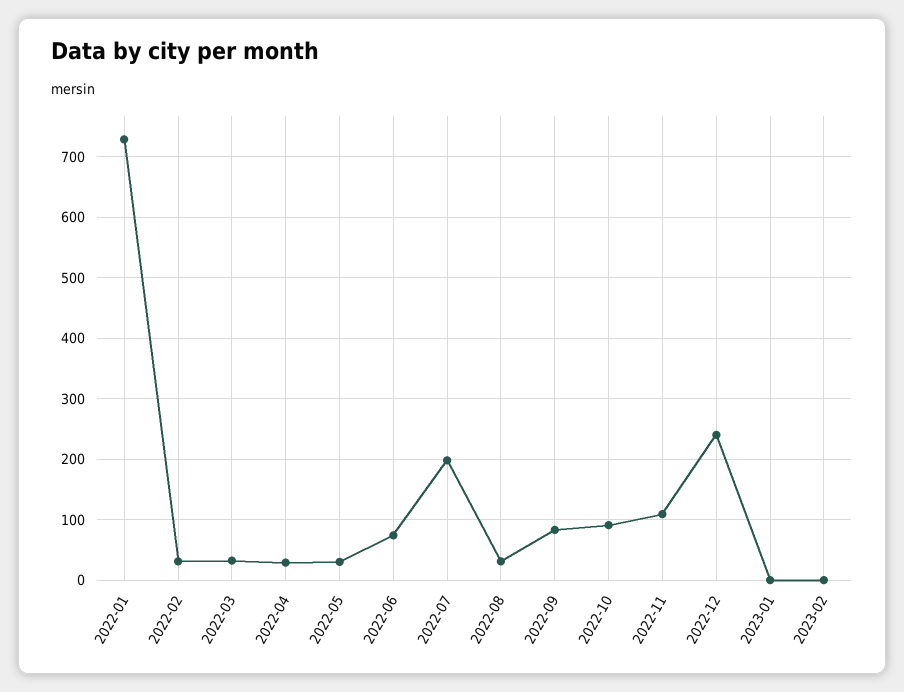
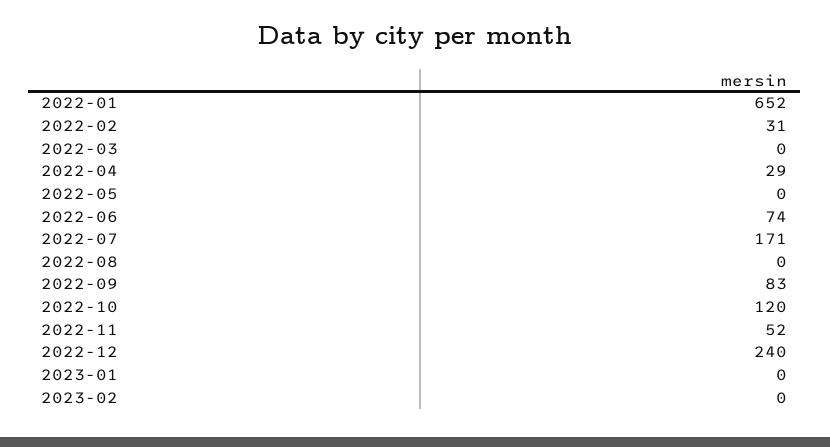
  {
-   "2022-01": 730,
+   "2022-01": 652,
    "2022-02": 31,
-   "2022-03": 30,
+   "2022-03": 0,
    "2022-04": 29,
-   "2022-05": 30,
+   "2022-05": 0,
    "2022-06": 74,
-   "2022-07": 200,
+   "2022-07": 171,
-   "2022-08": 30,
+   "2022-08": 0,
    "2022-09": 83,
-   "2022-10": 90,
+   "2022-10": 120,
-   "2022-11": 110,
+   "2022-11": 52,
    "2022-12": 240,
    "2023-01": 0,
    "2023-02": 0
  }

